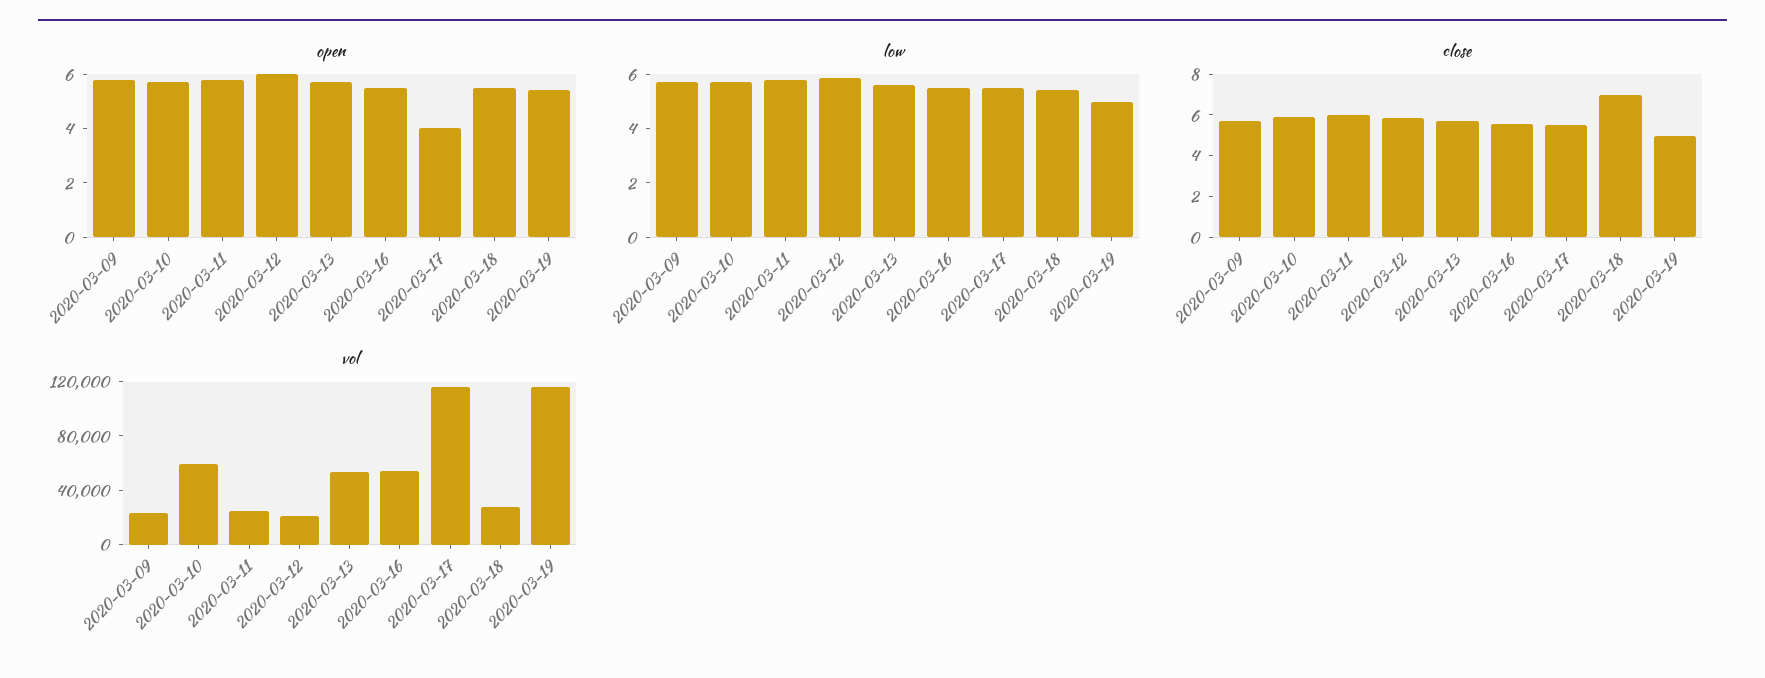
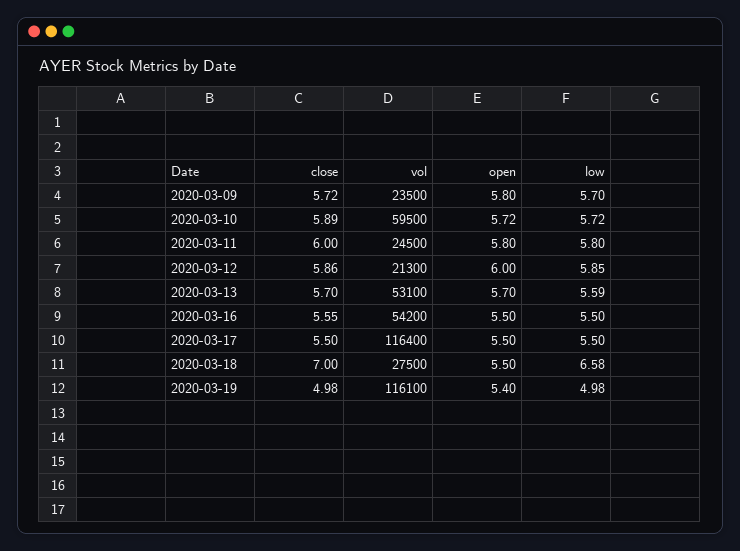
  {
    "open": {
      "2020-03-09": 5.8,
      "2020-03-10": 5.72,
      "2020-03-11": 5.8,
      "2020-03-12": 6,
      "2020-03-13": 5.7,
      "2020-03-16": 5.5,
-     "2020-03-17": 4,
+     "2020-03-17": 5.5,
      "2020-03-18": 5.5,
      "2020-03-19": 5.4
    },
    "low": {
      "2020-03-09": 5.7,
      "2020-03-10": 5.72,
      "2020-03-11": 5.8,
      "2020-03-12": 5.85,
      "2020-03-13": 5.59,
      "2020-03-16": 5.5,
      "2020-03-17": 5.5,
-     "2020-03-18": 5.5,
+     "2020-03-18": 6.58,
      "2020-03-19": 4.98
    },
    "close": {
      "2020-03-09": 5.72,
      "2020-03-10": 5.89,
      "2020-03-11": 6,
      "2020-03-12": 5.86,
      "2020-03-13": 5.7,
      "2020-03-16": 5.55,
      "2020-03-17": 5.5,
      "2020-03-18": 7,
      "2020-03-19": 4.98
    },
    "vol": {
      "2020-03-09": 23500,
      "2020-03-10": 59500,
      "2020-03-11": 24500,
      "2020-03-12": 21300,
      "2020-03-13": 53100,
      "2020-03-16": 54200,
      "2020-03-17": 116400,
      "2020-03-18": 27500,
      "2020-03-19": 116100
    }
  }

